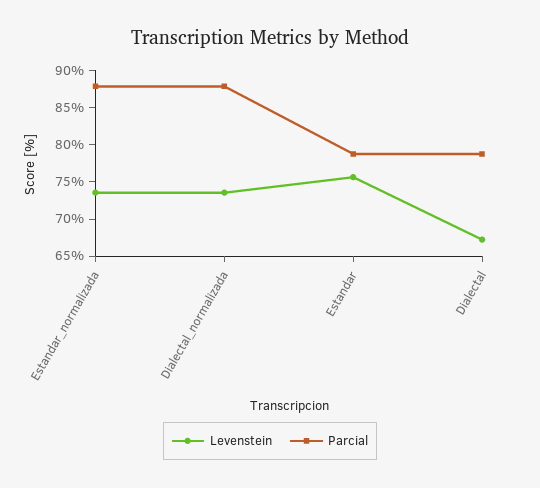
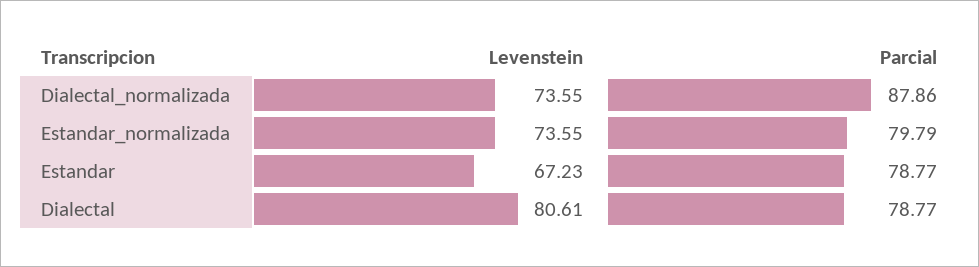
  {
    "Levenstein": {
      "Estandar_normalizada": 73.55,
      "Dialectal_normalizada": 73.55,
-     "Estandar": 75,
+     "Estandar": 67.23,
-     "Dialectal": 67.5
+     "Dialectal": 80.61
    },
    "Parcial": {
-     "Estandar_normalizada": 87.5,
+     "Estandar_normalizada": 79.79,
      "Dialectal_normalizada": 87.86,
      "Estandar": 78.77,
      "Dialectal": 78.77
    }
  }

